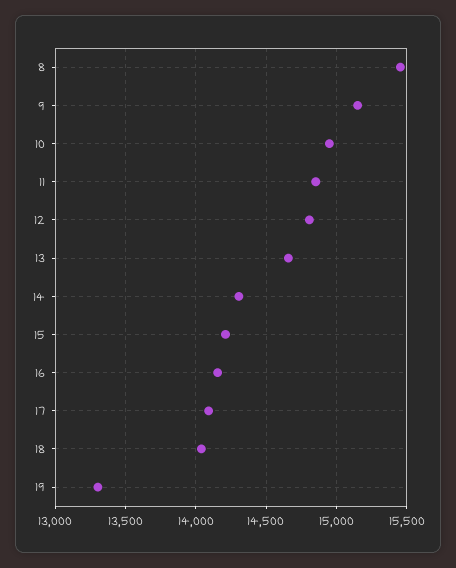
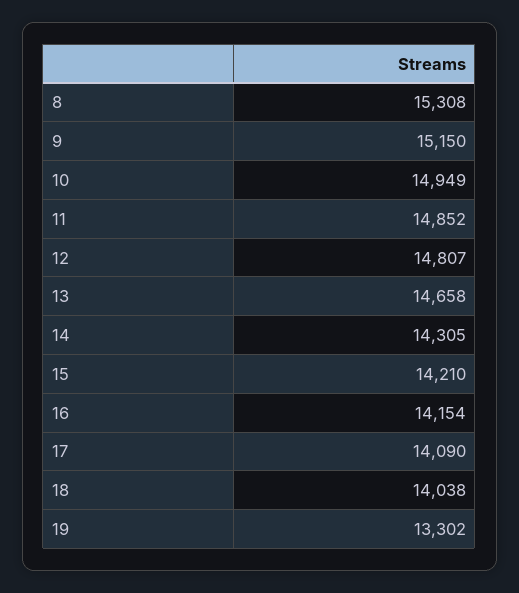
  {
-   "8": 15450,
+   "8": 15308,
    "9": 15150,
    "10": 14949,
    "11": 14852,
    "12": 14807,
    "13": 14658,
    "14": 14305,
    "15": 14210,
    "16": 14154,
    "17": 14090,
    "18": 14038,
    "19": 13302
  }

